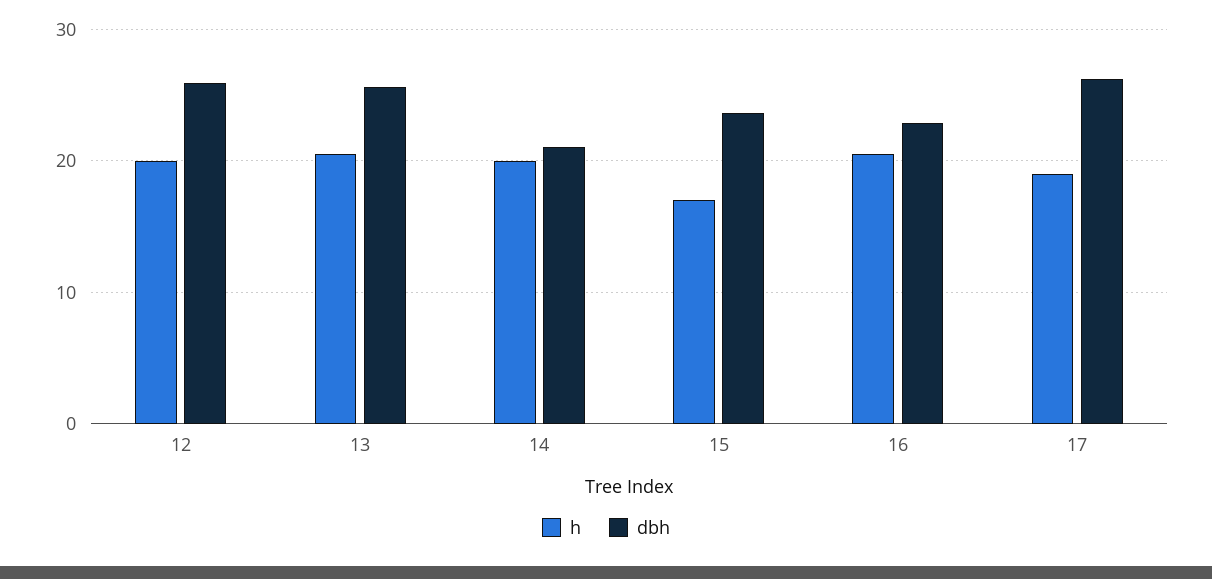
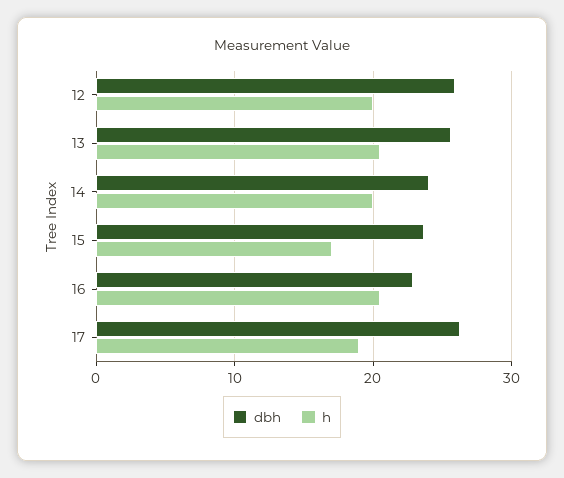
  {
    "h": {
      "12": 20,
      "13": 21,
      "14": 20,
      "15": 17,
      "16": 21,
      "17": 19
    },
    "dbh": {
      "12": 26,
      "13": 26,
-     "14": 21,
+     "14": 24,
      "15": 24,
      "16": 23,
      "17": 26
    }
  }

